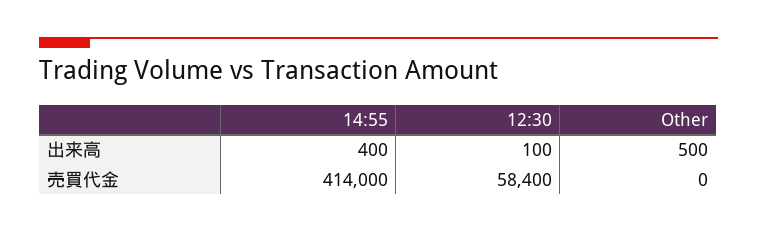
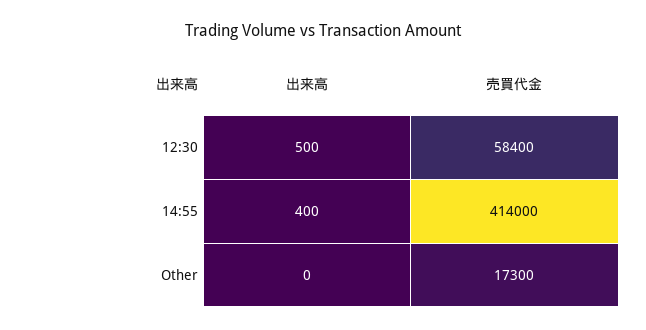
  {
    "14:55": {
      "出来高": 400,
      "売買代金": 414000
    },
    "12:30": {
-     "出来高": 100,
+     "出来高": 500,
      "売買代金": 58400
    },
    "Other": {
-     "出来高": 500,
+     "出来高": 0,
-     "売買代金": 0
+     "売買代金": 17300
    }
  }

